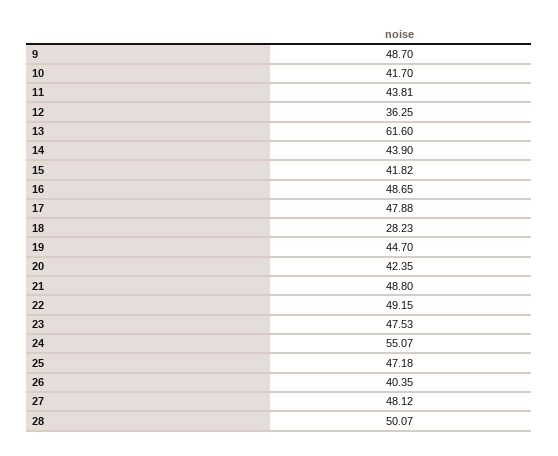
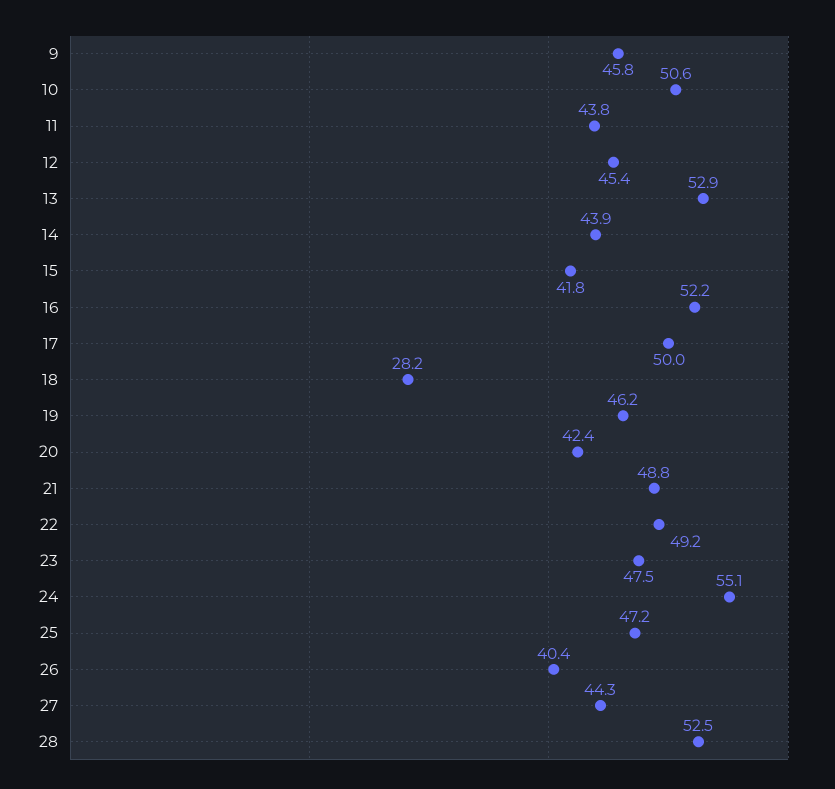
  {
-   "9": 48.7,
+   "9": 45.8,
-   "10": 41.7,
+   "10": 50.6,
    "11": 43.81,
-   "12": 36.25,
+   "12": 45.4,
-   "13": 61.6,
+   "13": 52.9,
    "14": 43.9,
    "15": 41.82,
-   "16": 48.65,
+   "16": 52.2,
-   "17": 47.88,
+   "17": 50,
    "18": 28.23,
-   "19": 44.7,
+   "19": 46.2,
    "20": 42.35,
    "21": 48.8,
    "22": 49.15,
    "23": 47.53,
    "24": 55.07,
    "25": 47.18,
    "26": 40.35,
-   "27": 48.12,
+   "27": 44.3,
-   "28": 50.07
+   "28": 52.5
  }

